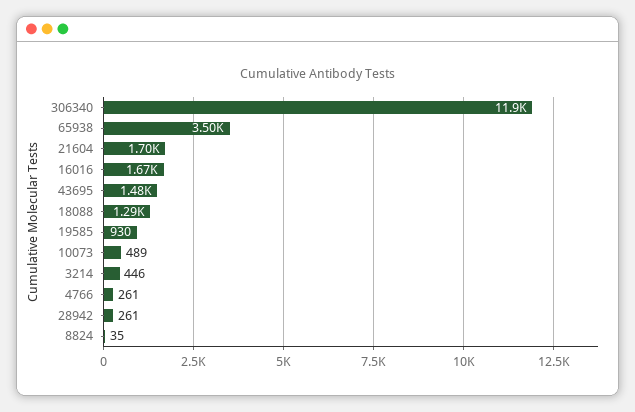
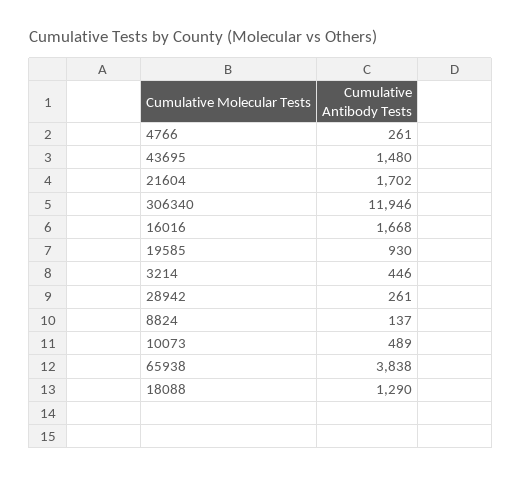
  {
    "306340": 11946,
-   "65938": 3500,
+   "65938": 3838,
    "21604": 1702,
    "16016": 1668,
    "43695": 1480,
    "18088": 1290,
    "19585": 930,
    "10073": 489,
    "3214": 446,
    "4766": 261,
    "28942": 261,
-   "8824": 35
+   "8824": 137
  }

